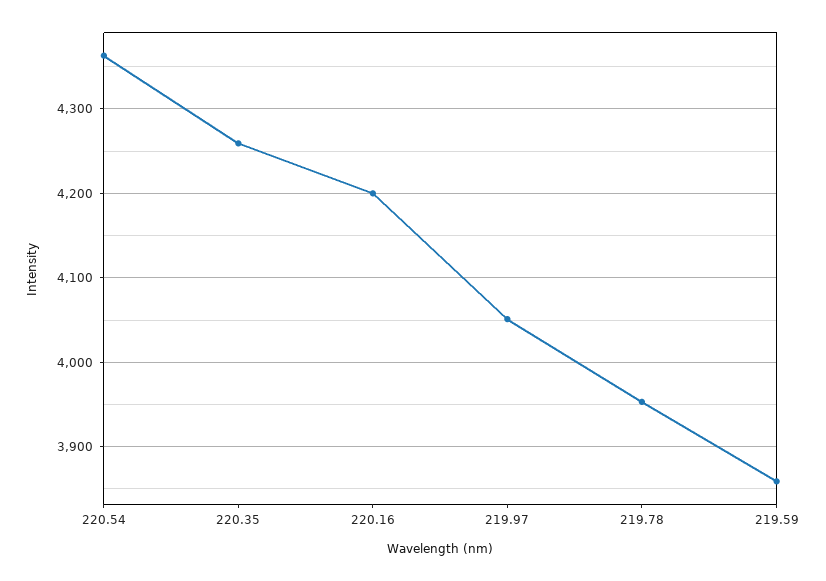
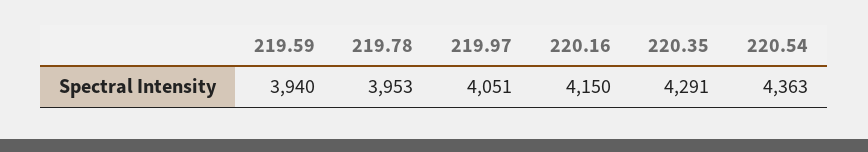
  {
    "220.54": 4363,
-   "220.35": 4260,
+   "220.35": 4291,
-   "220.16": 4200,
+   "220.16": 4150,
    "219.97": 4051,
    "219.78": 3953,
-   "219.59": 3860
+   "219.59": 3940
  }

